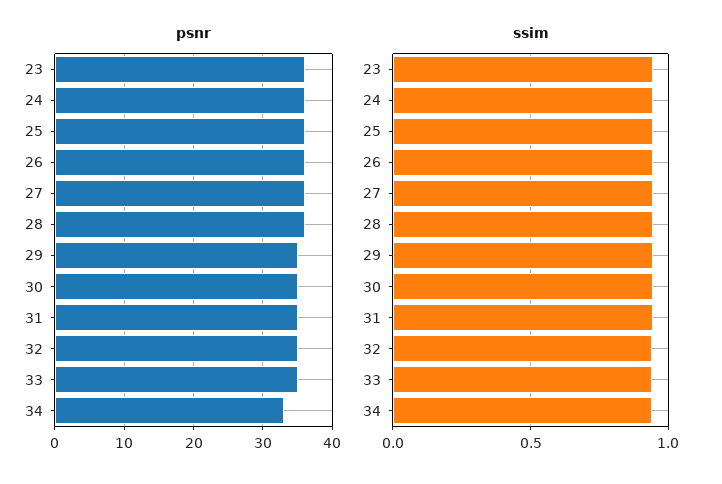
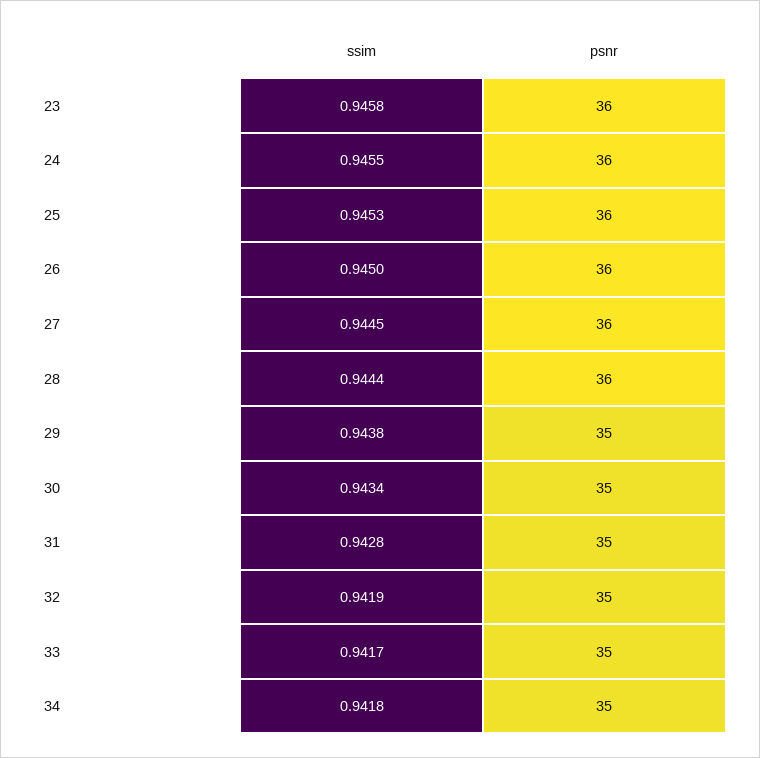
  {
    "psnr": {
      "23": 36,
      "24": 36,
      "25": 36,
      "26": 36,
      "27": 36,
      "28": 36,
      "29": 35,
      "30": 35,
      "31": 35,
      "32": 35,
      "33": 35,
-     "34": 33
+     "34": 35
    },
    "ssim": {
      "23": 0.9458,
      "24": 0.9455,
      "25": 0.9453,
      "26": 0.945,
      "27": 0.9445,
      "28": 0.9444,
      "29": 0.9438,
      "30": 0.9434,
      "31": 0.9428,
      "32": 0.9419,
      "33": 0.9417,
      "34": 0.9418
    }
  }

